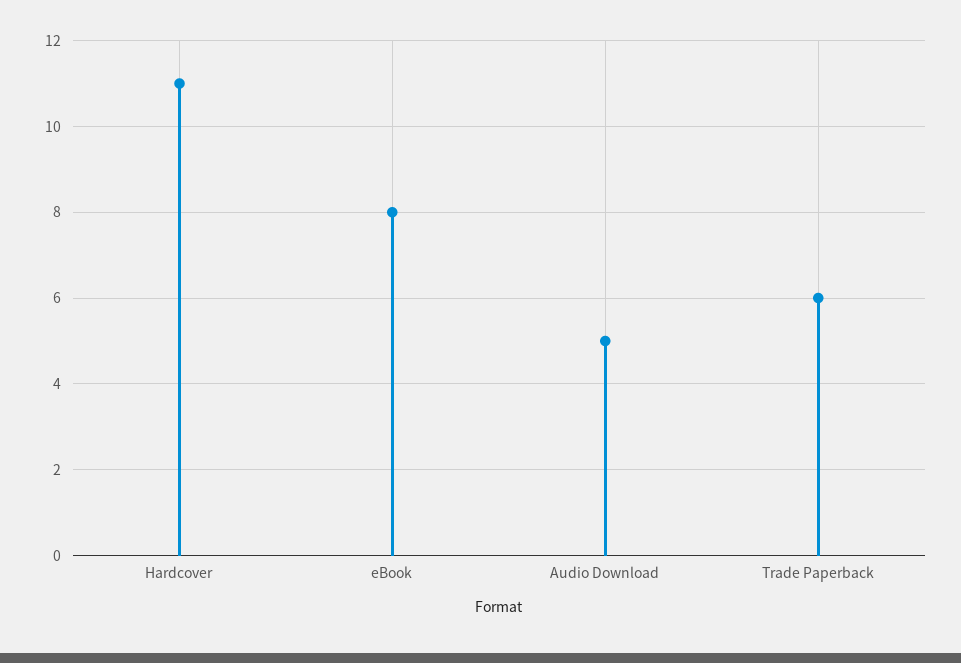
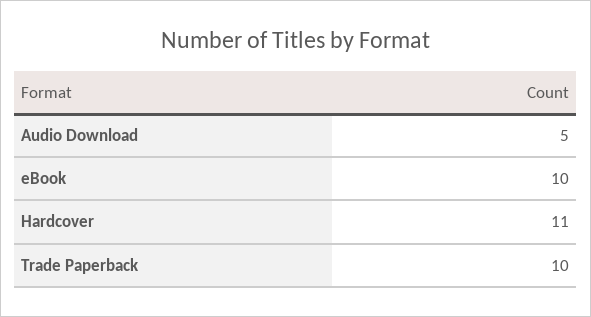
  {
    "Hardcover": 11,
-   "eBook": 8,
+   "eBook": 10,
    "Audio Download": 5,
-   "Trade Paperback": 6
+   "Trade Paperback": 10
  }

